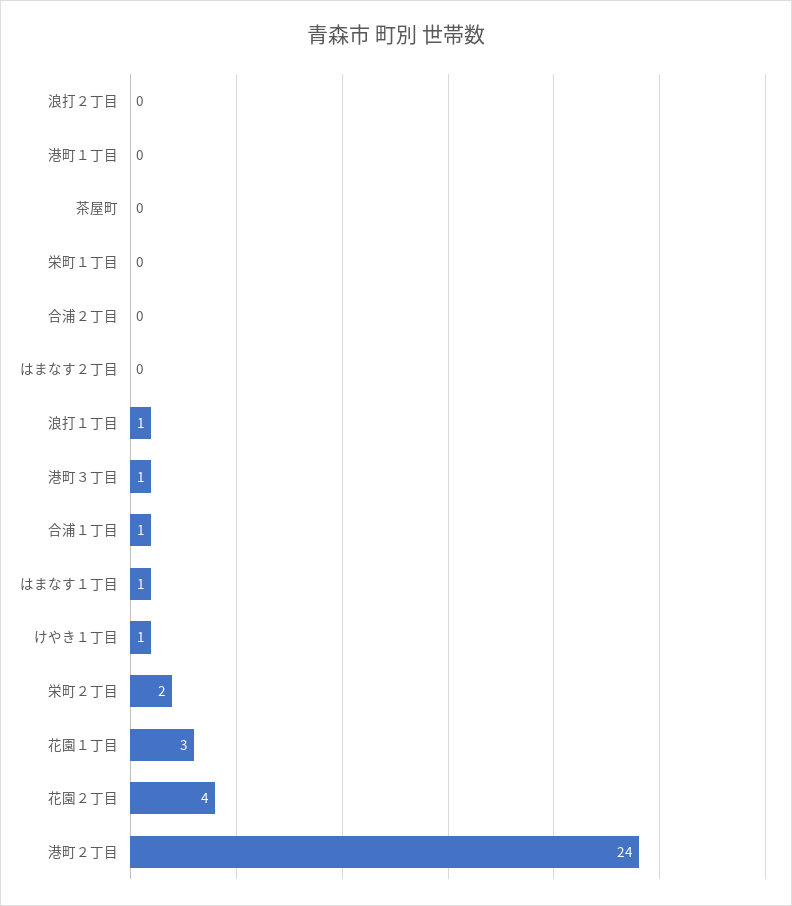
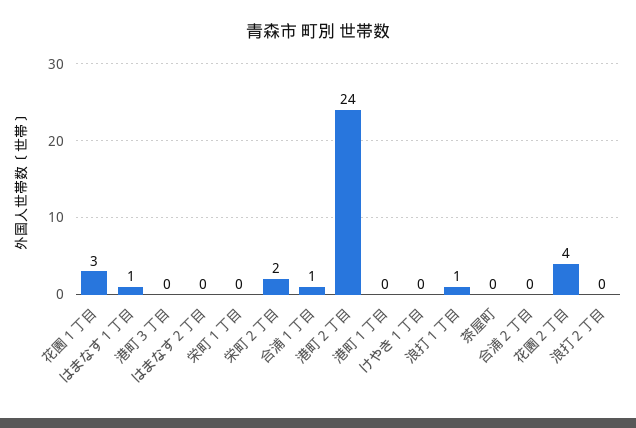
  {
    "浪打２丁目": 0,
    "港町１丁目": 0,
    "茶屋町": 0,
    "栄町１丁目": 0,
    "合浦２丁目": 0,
    "はまなす２丁目": 0,
    "浪打１丁目": 1,
-   "港町３丁目": 1,
+   "港町３丁目": 0,
    "合浦１丁目": 1,
    "はまなす１丁目": 1,
-   "けやき１丁目": 1,
+   "けやき１丁目": 0,
    "栄町２丁目": 2,
    "花園１丁目": 3,
    "花園２丁目": 4,
    "港町２丁目": 24
  }

